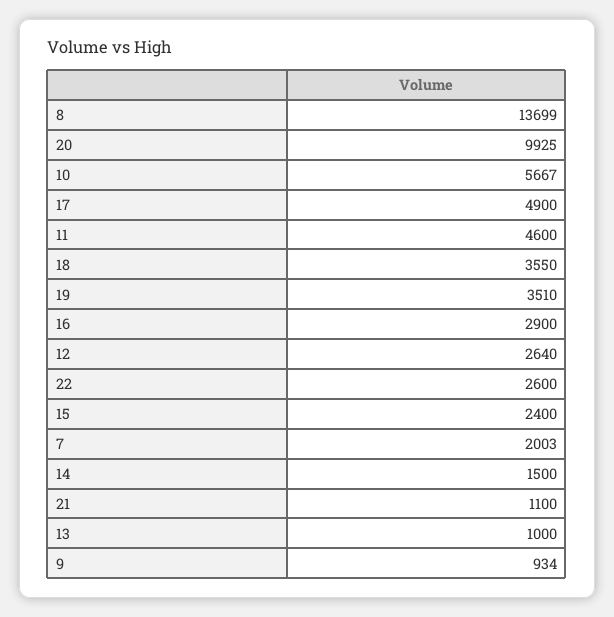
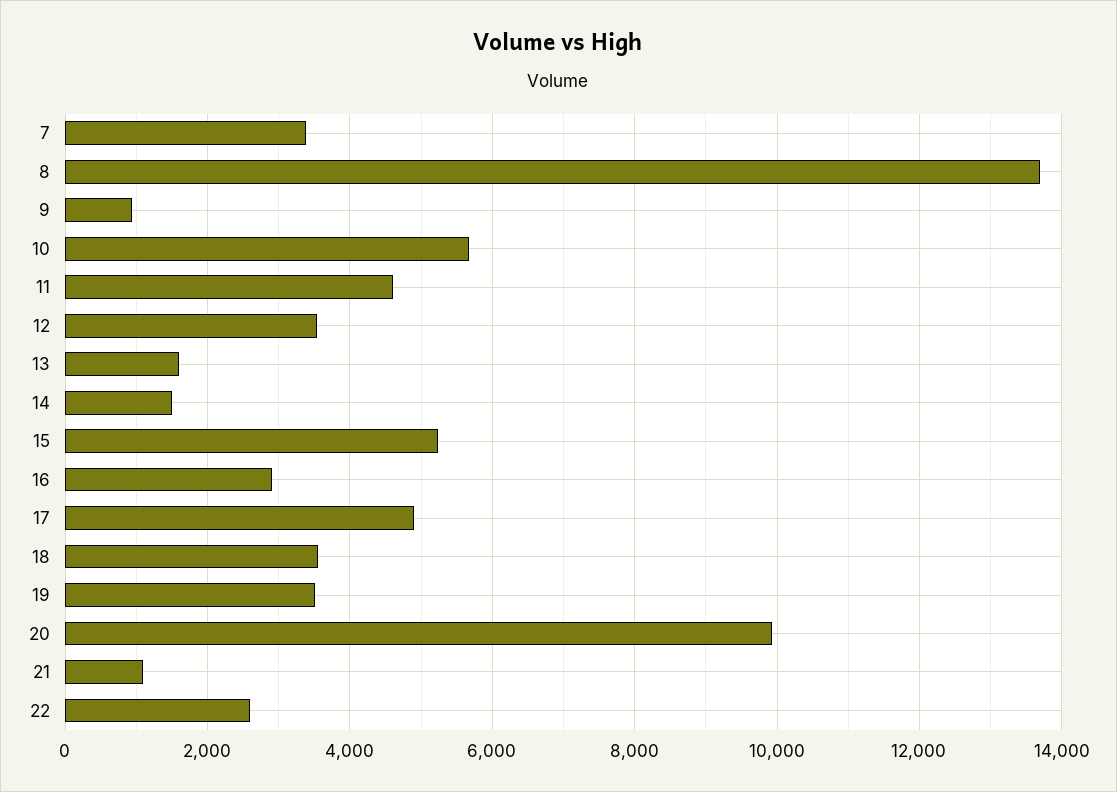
  {
    "8": 13699,
    "20": 9925,
    "10": 5667,
    "17": 4900,
    "11": 4600,
    "18": 3550,
    "19": 3510,
    "16": 2900,
-   "12": 2640,
+   "12": 3600,
    "22": 2600,
-   "15": 2400,
+   "15": 5200,
-   "7": 2003,
+   "7": 3400,
    "14": 1500,
    "21": 1100,
-   "13": 1000,
+   "13": 1600,
    "9": 934
  }

